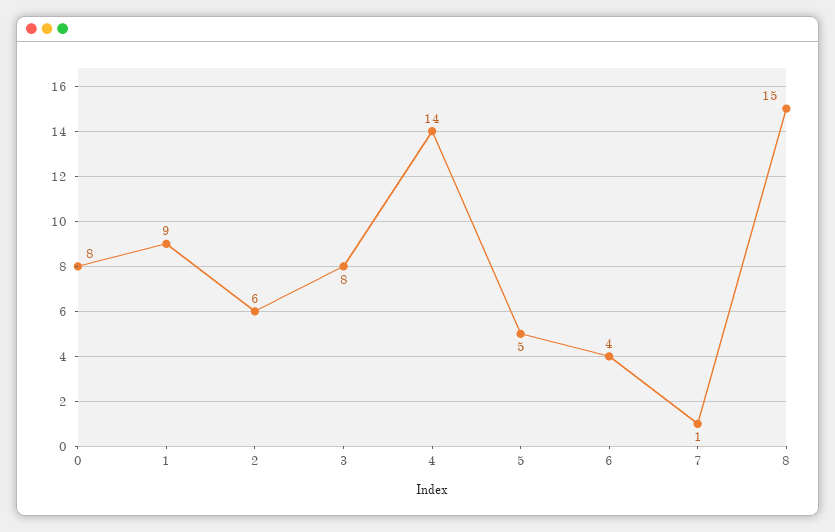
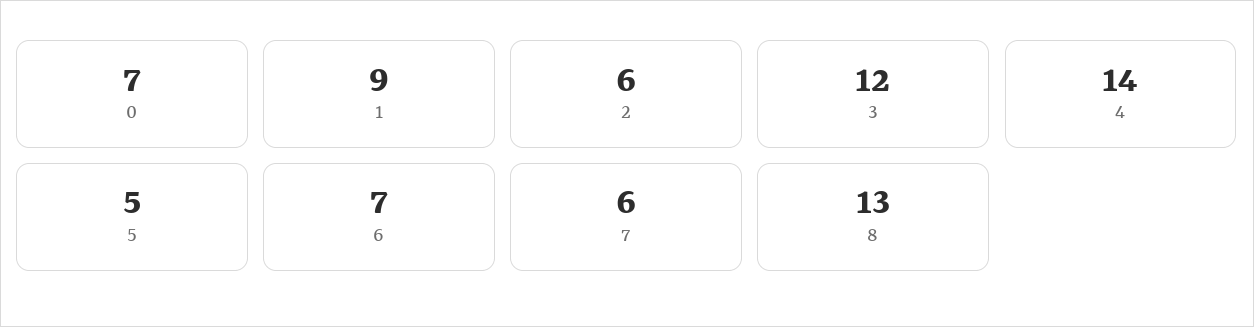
  {
-   "0": 8,
+   "0": 7,
    "1": 9,
    "2": 6,
-   "3": 8,
+   "3": 12,
    "4": 14,
    "5": 5,
-   "6": 4,
+   "6": 7,
-   "7": 1,
+   "7": 6,
-   "8": 15
+   "8": 13
  }

